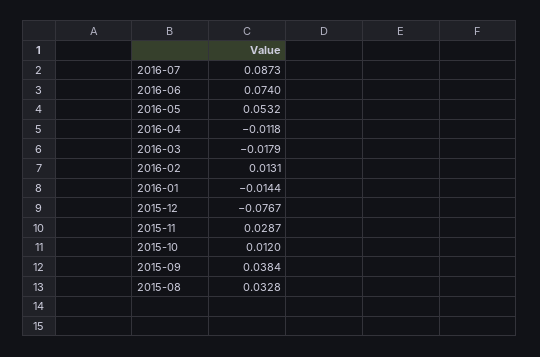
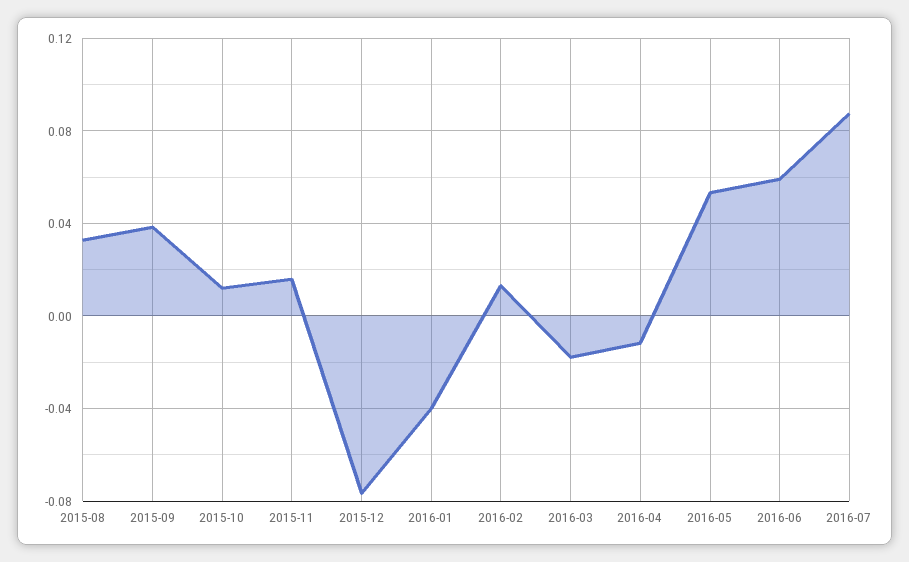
  {
    "2016-07": 0.0873,
-   "2016-06": 0.074,
+   "2016-06": 0.06,
    "2016-05": 0.0532,
    "2016-04": -0.0118,
    "2016-03": -0.0179,
    "2016-02": 0.0131,
-   "2016-01": -0.0144,
+   "2016-01": -0.04,
    "2015-12": -0.0767,
-   "2015-11": 0.0287,
+   "2015-11": 0.015,
    "2015-10": 0.012,
    "2015-09": 0.0384,
    "2015-08": 0.0328
  }

